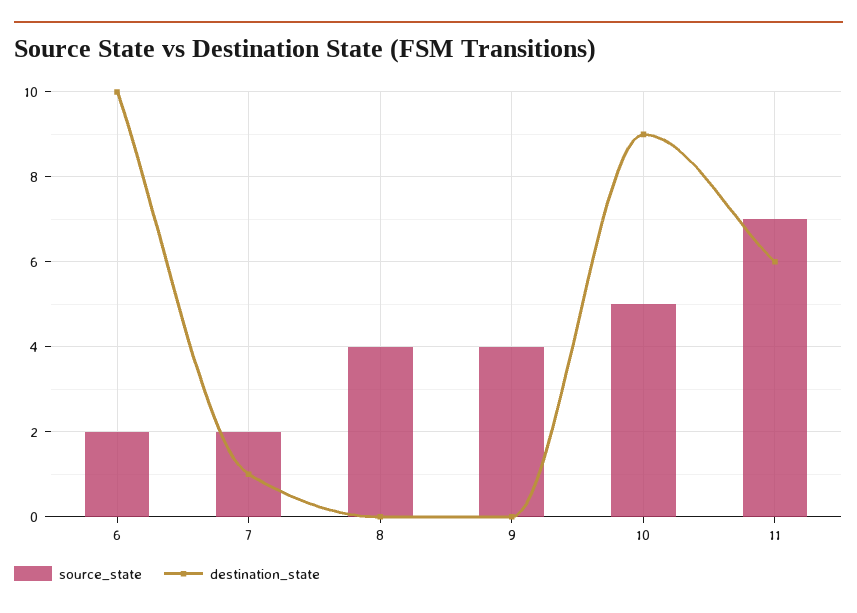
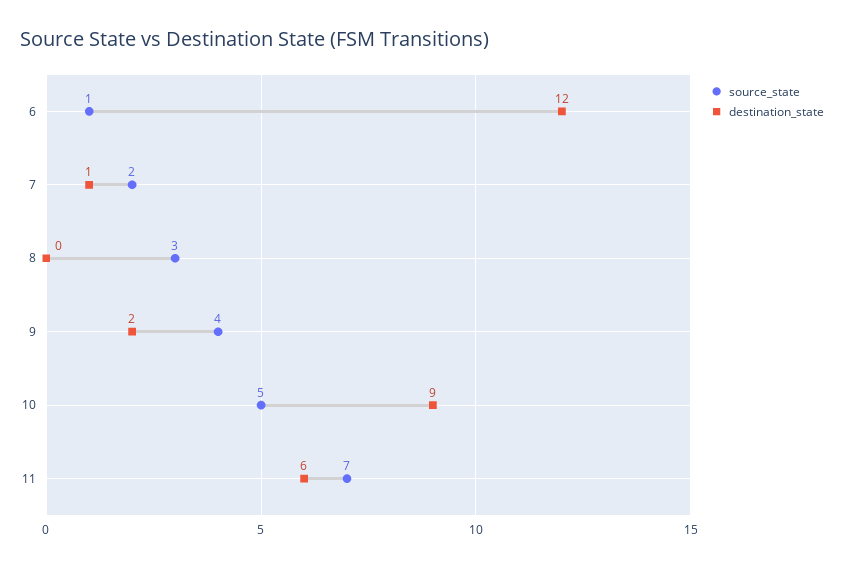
  {
    "source_state": {
-     "6": 2,
+     "6": 1,
      "7": 2,
-     "8": 4,
+     "8": 3,
      "9": 4,
      "10": 5,
      "11": 7
    },
    "destination_state": {
-     "6": 10,
+     "6": 12,
      "7": 1,
      "8": 0,
-     "9": 0,
+     "9": 2,
      "10": 9,
      "11": 6
    }
  }

